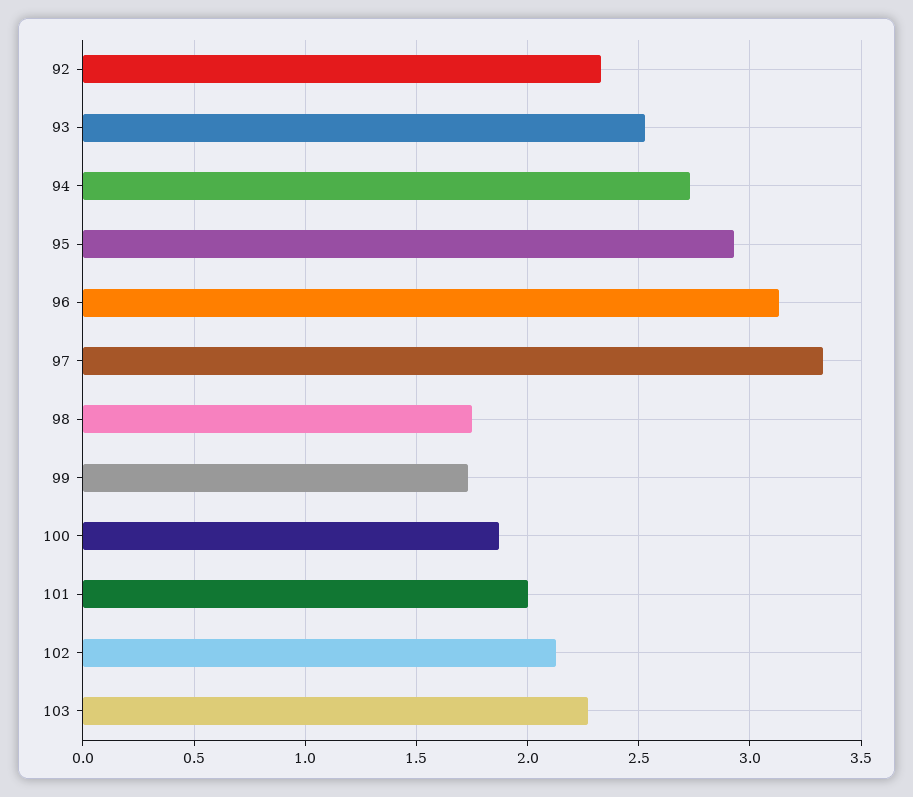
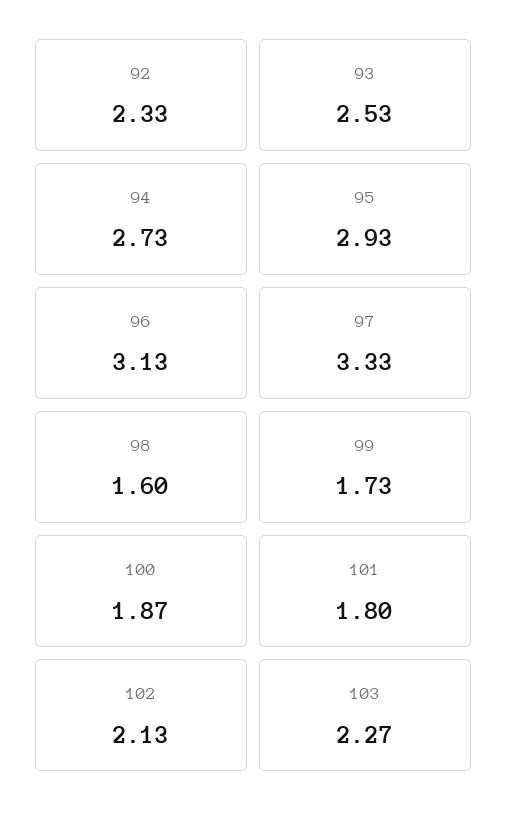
  {
    "92": 2.33,
    "93": 2.53,
    "94": 2.73,
    "95": 2.93,
    "96": 3.13,
    "97": 3.33,
-   "98": 1.75,
+   "98": 1.6,
    "99": 1.73,
    "100": 1.87,
-   "101": 2,
+   "101": 1.8,
    "102": 2.13,
    "103": 2.27
  }

